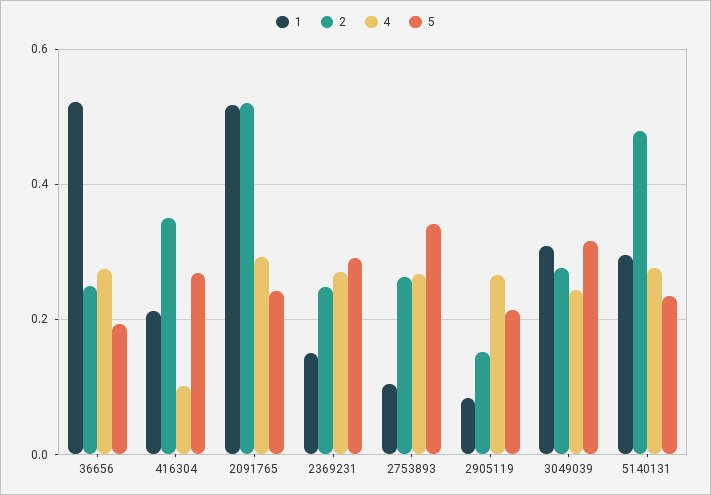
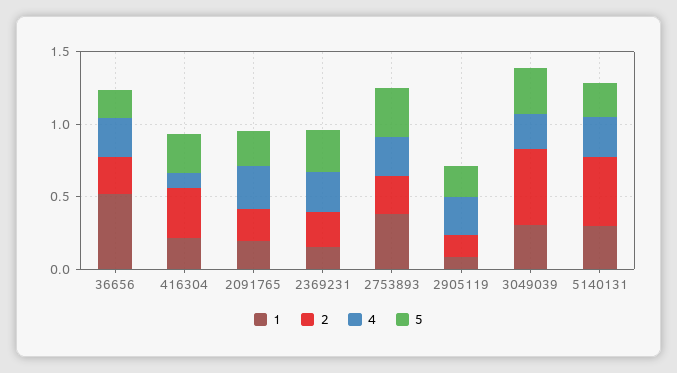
  {
    "1": {
      "36656": 0.52,
      "416304": 0.22,
-     "2091765": 0.52,
+     "2091765": 0.2,
      "2369231": 0.16,
-     "2753893": 0.1,
+     "2753893": 0.4,
      "2905119": 0.08,
      "3049039": 0.3,
      "5140131": 0.3
    },
    "2": {
      "36656": 0.24,
      "416304": 0.36,
-     "2091765": 0.52,
+     "2091765": 0.2,
      "2369231": 0.24,
      "2753893": 0.26,
      "2905119": 0.16,
-     "3049039": 0.28,
+     "3049039": 0.5,
      "5140131": 0.48
    },
    "4": {
      "36656": 0.28,
      "416304": 0.1,
      "2091765": 0.3,
      "2369231": 0.26,
      "2753893": 0.26,
      "2905119": 0.26,
      "3049039": 0.24,
      "5140131": 0.28
    },
    "5": {
      "36656": 0.2,
      "416304": 0.26,
      "2091765": 0.24,
      "2369231": 0.3,
      "2753893": 0.34,
      "2905119": 0.22,
      "3049039": 0.32,
      "5140131": 0.24
    }
  }

